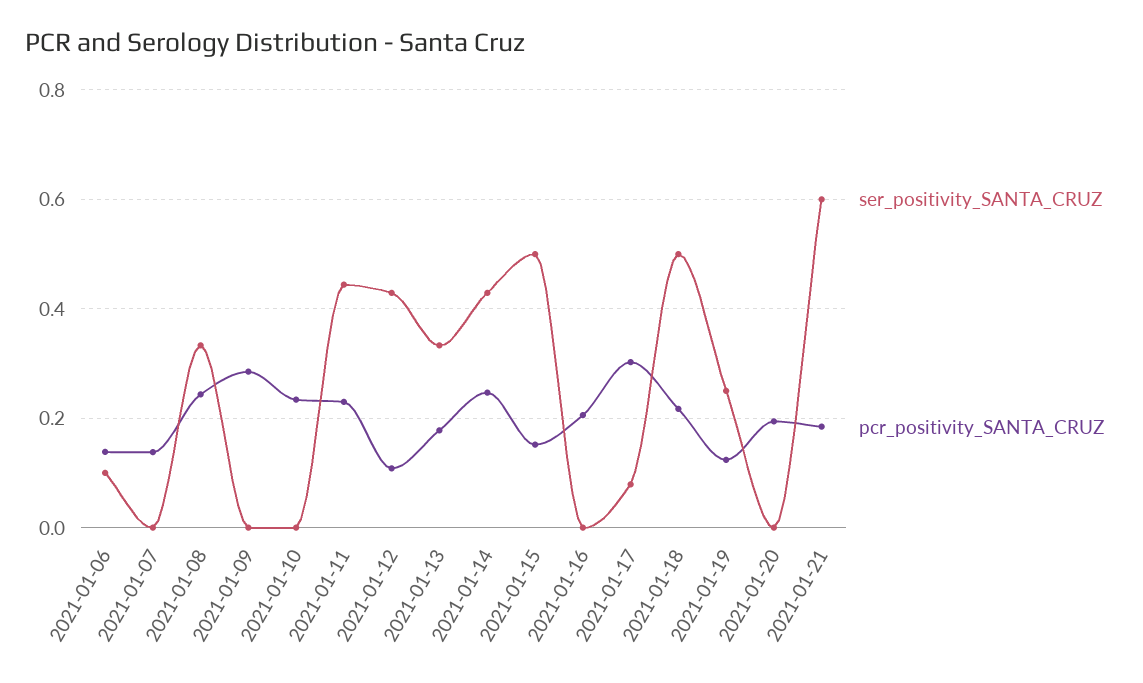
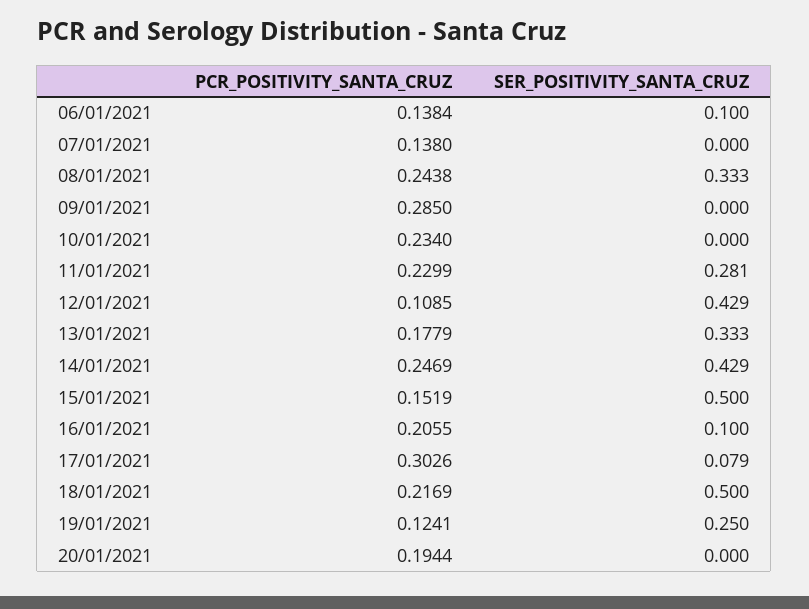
  {
    "ser_positivity_SANTA_CRUZ": {
      "2021-01-06": 0.1,
      "2021-01-07": 0,
      "2021-01-08": 0.333,
      "2021-01-09": 0,
      "2021-01-10": 0,
-     "2021-01-11": 0.44,
+     "2021-01-11": 0.281,
      "2021-01-12": 0.429,
      "2021-01-13": 0.333,
      "2021-01-14": 0.429,
      "2021-01-15": 0.5,
-     "2021-01-16": 0,
+     "2021-01-16": 0.1,
      "2021-01-17": 0.079,
      "2021-01-18": 0.5,
      "2021-01-19": 0.25,
-     "2021-01-20": 0,
+     "2021-01-20": 0
-     "2021-01-21": 0.6
    },
    "pcr_positivity_SANTA_CRUZ": {
      "2021-01-06": 0.1384,
      "2021-01-07": 0.138,
      "2021-01-08": 0.2438,
      "2021-01-09": 0.285,
      "2021-01-10": 0.234,
      "2021-01-11": 0.2299,
      "2021-01-12": 0.1085,
      "2021-01-13": 0.1779,
      "2021-01-14": 0.2469,
      "2021-01-15": 0.1519,
      "2021-01-16": 0.2055,
      "2021-01-17": 0.3026,
      "2021-01-18": 0.2169,
      "2021-01-19": 0.1241,
-     "2021-01-20": 0.1944,
+     "2021-01-20": 0.1944
-     "2021-01-21": 0.18
    }
  }

